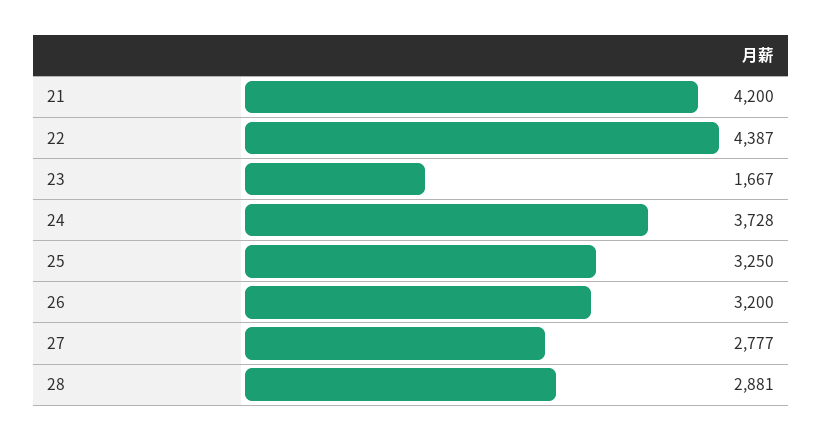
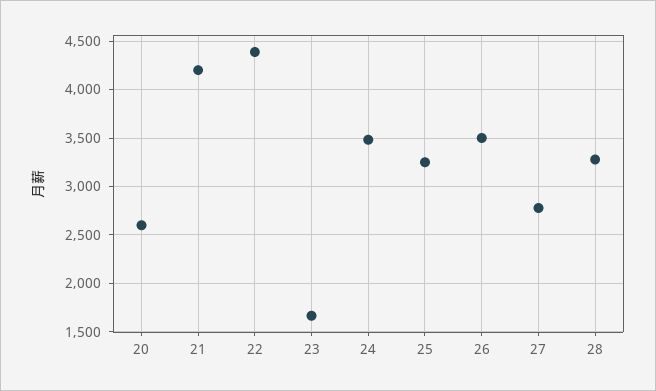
  {
    "21": 4200,
    "22": 4387,
    "23": 1667,
-   "24": 3728,
+   "24": 3500,
    "25": 3250,
-   "26": 3200,
+   "26": 3500,
    "27": 2777,
-   "28": 2881
+   "28": 3300,
+   "20": 2600
  }

